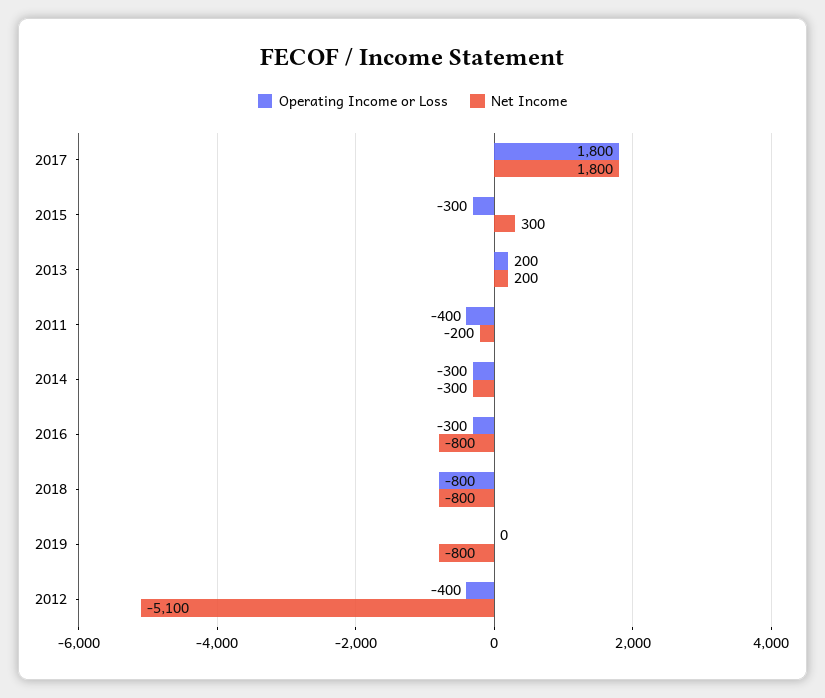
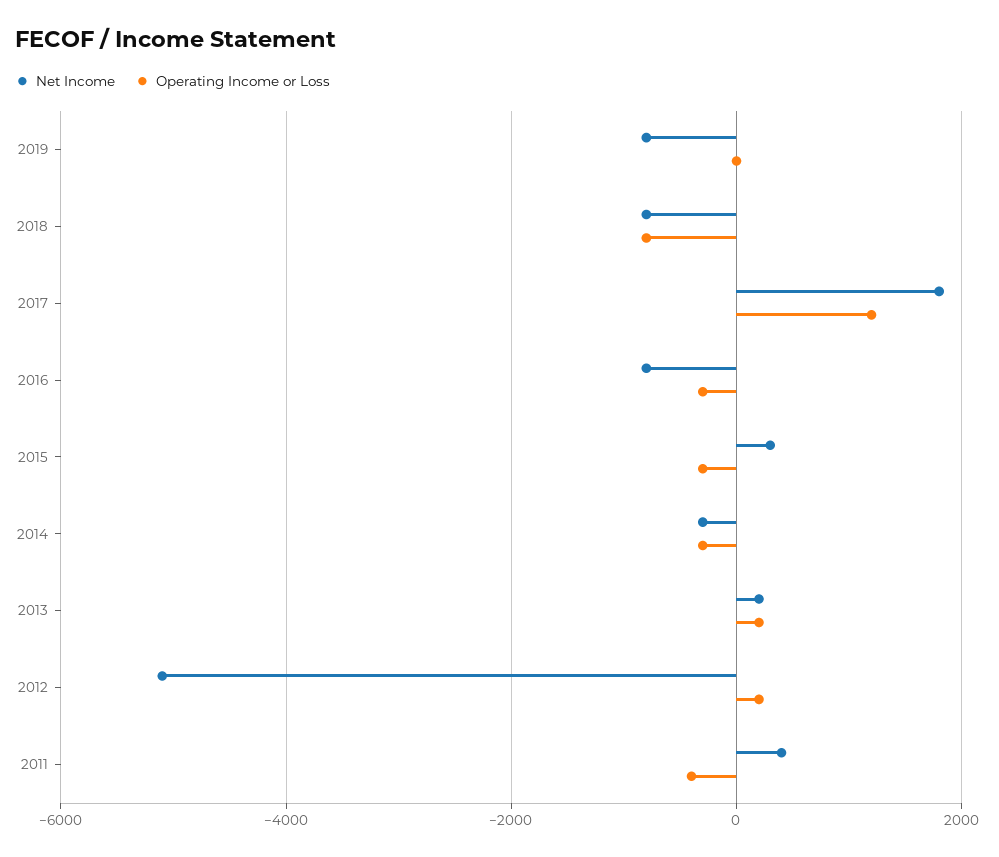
  {
    "Operating Income or Loss": {
-     "2017": 1800,
+     "2017": 1200,
      "2015": -300,
      "2013": 200,
      "2011": -400,
      "2014": -300,
      "2016": -300,
      "2018": -800,
      "2019": 0,
-     "2012": -400
+     "2012": 200
    },
    "Net Income": {
      "2017": 1800,
      "2015": 300,
      "2013": 200,
-     "2011": -200,
+     "2011": 400,
      "2014": -300,
      "2016": -800,
      "2018": -800,
      "2019": -800,
      "2012": -5100
    }
  }

